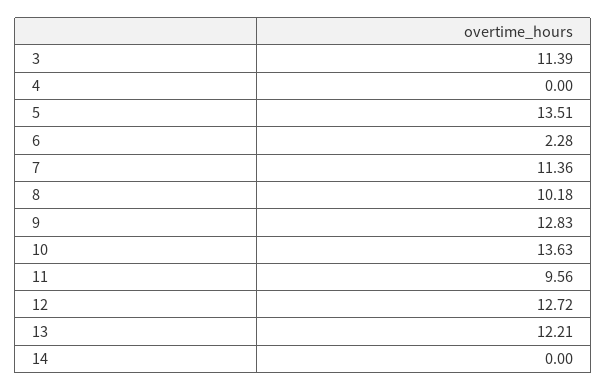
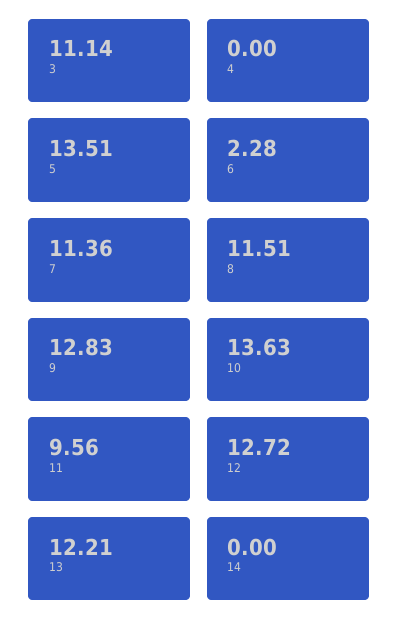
  {
-   "3": 11.39,
+   "3": 11.14,
    "4": 0,
    "5": 13.51,
    "6": 2.28,
    "7": 11.36,
-   "8": 10.18,
+   "8": 11.51,
    "9": 12.83,
    "10": 13.63,
    "11": 9.56,
    "12": 12.72,
    "13": 12.21,
    "14": 0
  }

